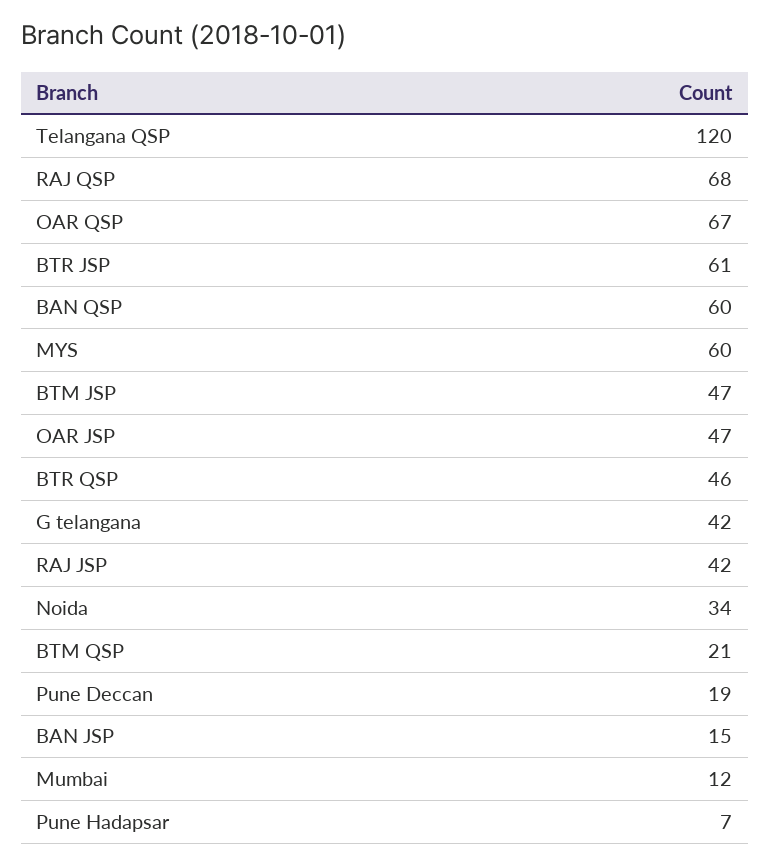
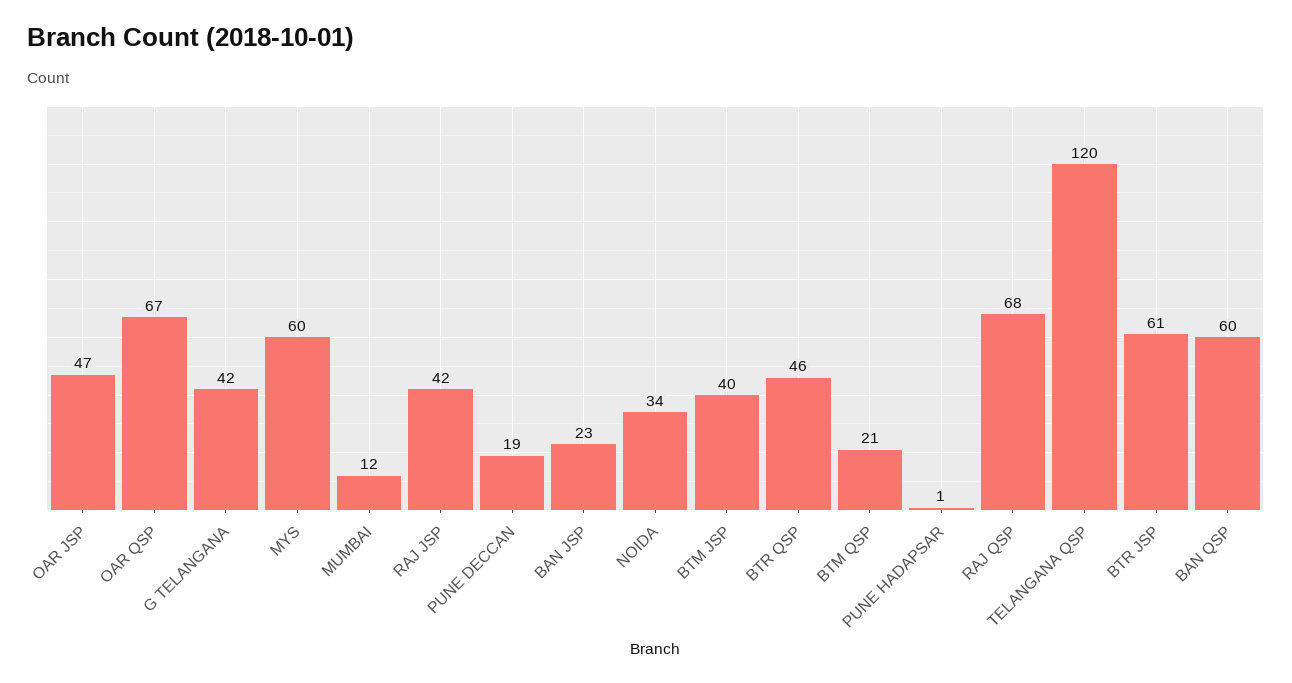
  {
    "Telangana QSP": 120,
    "RAJ QSP": 68,
    "OAR QSP": 67,
    "BTR JSP": 61,
    "BAN QSP": 60,
    "MYS": 60,
-   "BTM JSP": 47,
+   "BTM JSP": 40,
    "OAR JSP": 47,
    "BTR QSP": 46,
    "G telangana": 42,
    "RAJ JSP": 42,
    "Noida": 34,
    "BTM QSP": 21,
    "Pune Deccan": 19,
-   "BAN JSP": 15,
+   "BAN JSP": 23,
    "Mumbai": 12,
-   "Pune Hadapsar": 7
+   "Pune Hadapsar": 1
  }

